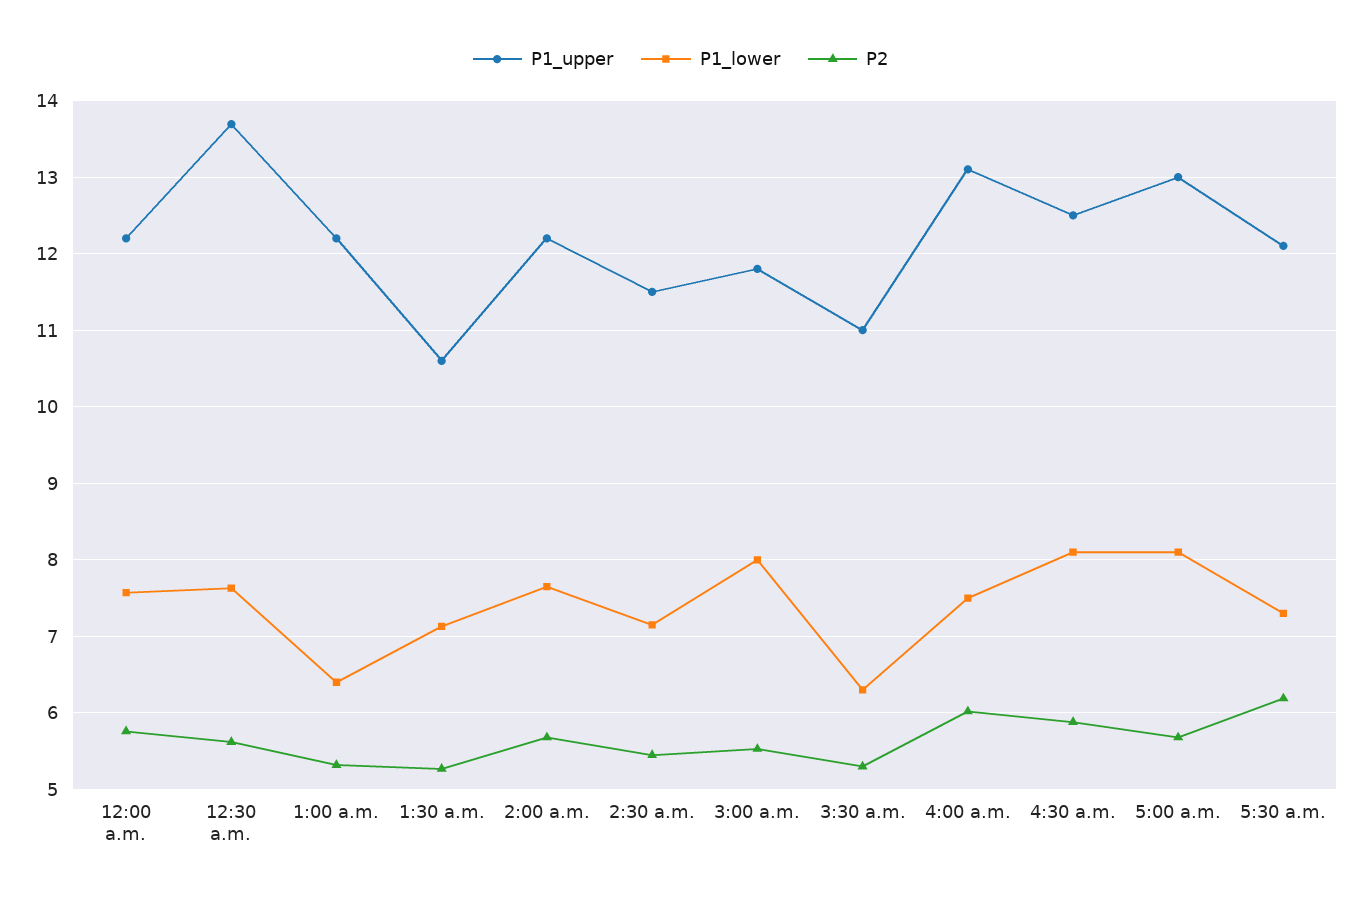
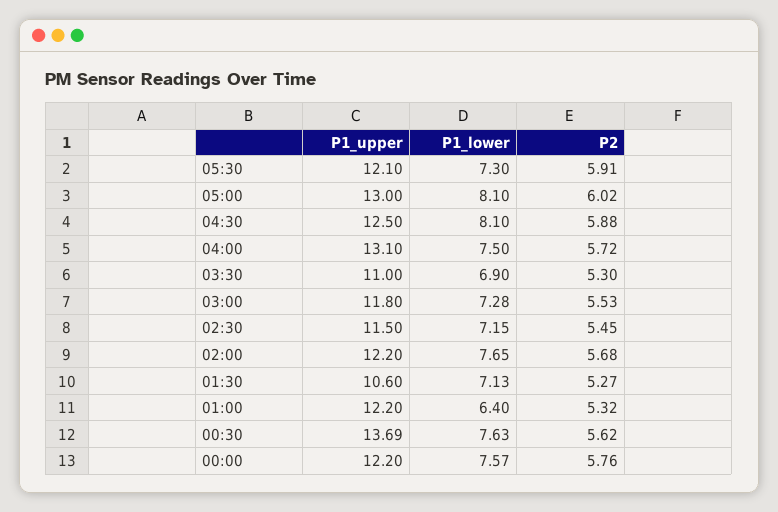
  {
    "P1_upper": {
      "12:00 a.m.": 12.2,
      "12:30 a.m.": 13.69,
      "1:00 a.m.": 12.2,
      "1:30 a.m.": 10.6,
      "2:00 a.m.": 12.2,
      "2:30 a.m.": 11.5,
      "3:00 a.m.": 11.8,
      "3:30 a.m.": 11,
      "4:00 a.m.": 13.1,
      "4:30 a.m.": 12.5,
      "5:00 a.m.": 13,
      "5:30 a.m.": 12.1
    },
    "P1_lower": {
      "12:00 a.m.": 7.57,
      "12:30 a.m.": 7.63,
      "1:00 a.m.": 6.4,
      "1:30 a.m.": 7.13,
      "2:00 a.m.": 7.65,
      "2:30 a.m.": 7.15,
-     "3:00 a.m.": 8,
+     "3:00 a.m.": 7.28,
-     "3:30 a.m.": 6.3,
+     "3:30 a.m.": 6.9,
      "4:00 a.m.": 7.5,
      "4:30 a.m.": 8.1,
      "5:00 a.m.": 8.1,
      "5:30 a.m.": 7.3
    },
    "P2": {
      "12:00 a.m.": 5.76,
      "12:30 a.m.": 5.62,
      "1:00 a.m.": 5.32,
      "1:30 a.m.": 5.27,
      "2:00 a.m.": 5.68,
      "2:30 a.m.": 5.45,
      "3:00 a.m.": 5.53,
      "3:30 a.m.": 5.3,
-     "4:00 a.m.": 6,
+     "4:00 a.m.": 5.72,
      "4:30 a.m.": 5.88,
-     "5:00 a.m.": 5.7,
+     "5:00 a.m.": 6.02,
-     "5:30 a.m.": 6.2
+     "5:30 a.m.": 5.91
    }
  }

